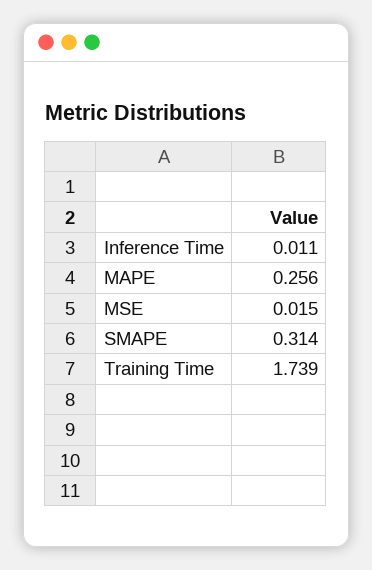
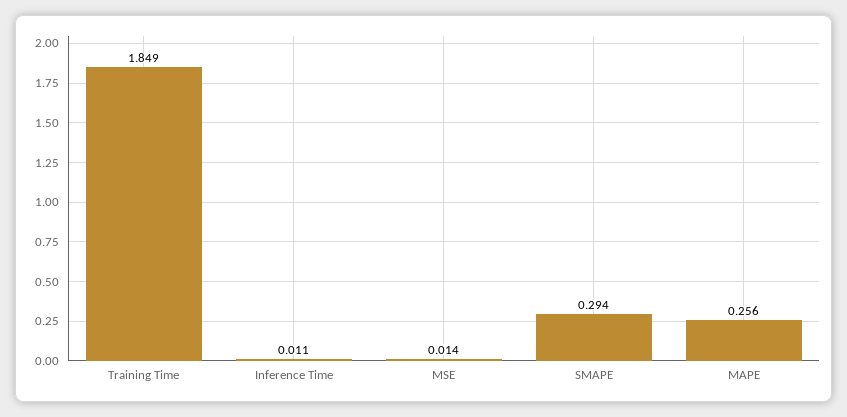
  {
    "Inference Time": 0.011,
    "MAPE": 0.256,
-   "MSE": 0.015,
+   "MSE": 0.014,
-   "SMAPE": 0.314,
+   "SMAPE": 0.294,
-   "Training Time": 1.739
+   "Training Time": 1.849
  }

